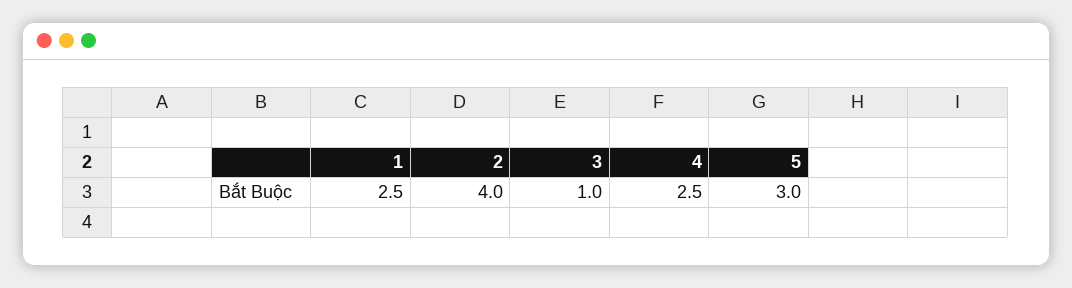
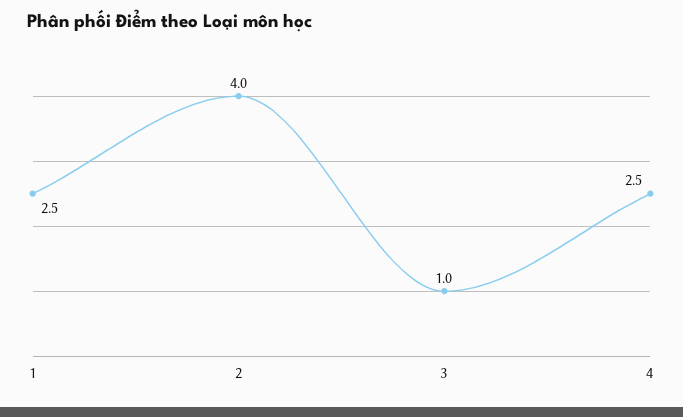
  {
    "1": 2.5,
    "2": 4,
    "3": 1,
-   "4": 2.5,
+   "4": 2.5
-   "5": 3
  }

